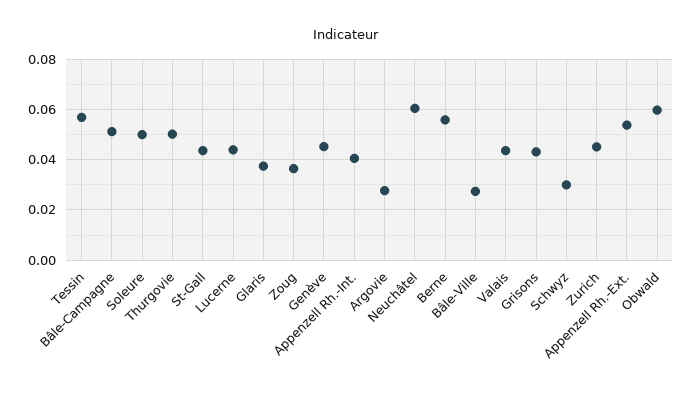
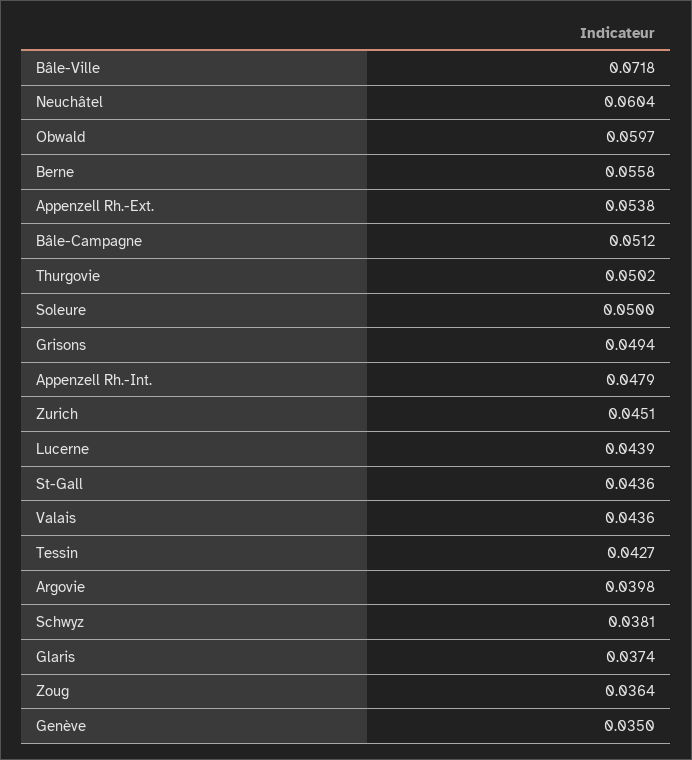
  {
-   "Tessin": 0.0575,
+   "Tessin": 0.0427,
    "Bâle-Campagne": 0.0512,
    "Soleure": 0.05,
    "Thurgovie": 0.0502,
    "St-Gall": 0.0436,
    "Lucerne": 0.0439,
    "Glaris": 0.0374,
    "Zoug": 0.0364,
-   "Genève": 0.045,
+   "Genève": 0.035,
-   "Appenzell Rh.-Int.": 0.04,
+   "Appenzell Rh.-Int.": 0.0479,
-   "Argovie": 0.0275,
+   "Argovie": 0.0398,
    "Neuchâtel": 0.0604,
    "Berne": 0.0558,
-   "Bâle-Ville": 0.0275,
+   "Bâle-Ville": 0.0718,
    "Valais": 0.0436,
-   "Grisons": 0.0425,
+   "Grisons": 0.0494,
-   "Schwyz": 0.03,
+   "Schwyz": 0.0381,
    "Zurich": 0.0451,
    "Appenzell Rh.-Ext.": 0.0538,
    "Obwald": 0.0597
  }

